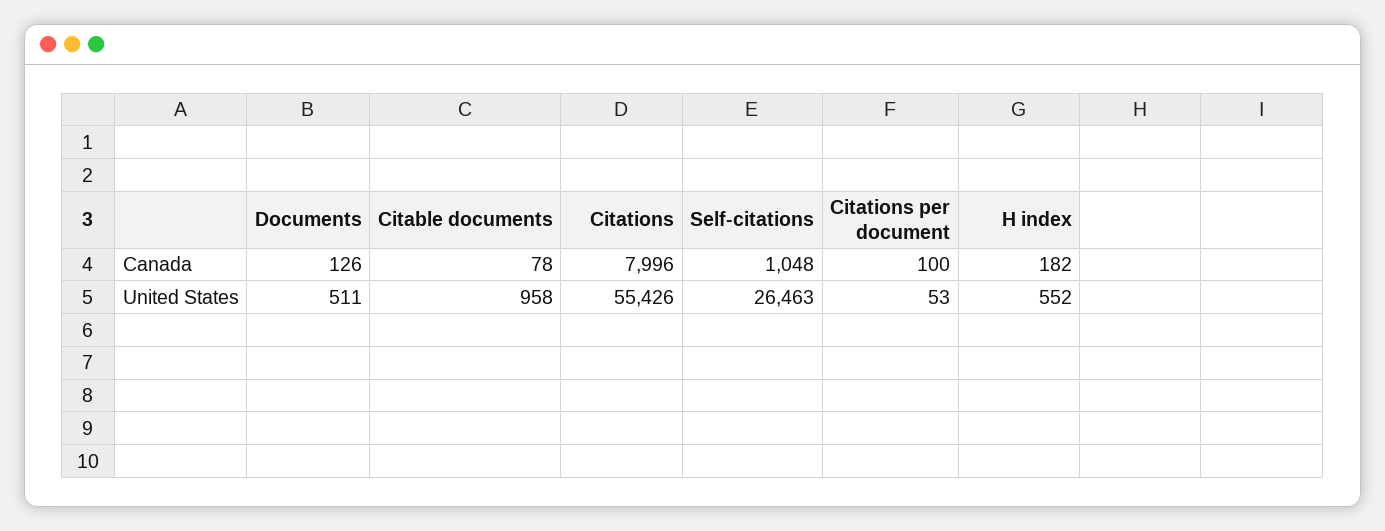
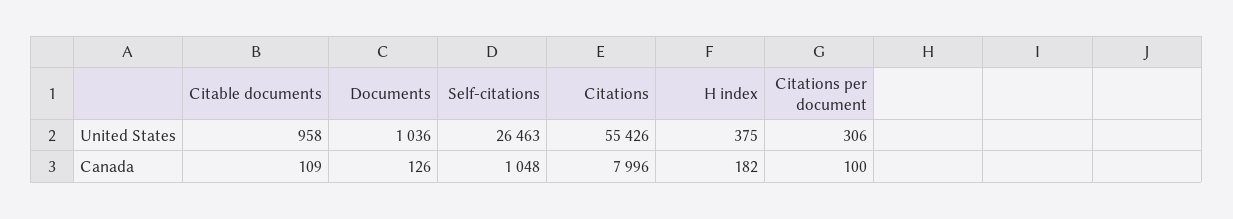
  {
    "Documents": {
      "Canada": 126,
-     "United States": 511
+     "United States": 1036
    },
    "Citable documents": {
-     "Canada": 78,
+     "Canada": 109,
      "United States": 958
    },
    "Citations": {
      "Canada": 7996,
      "United States": 55426
    },
    "Self-citations": {
      "Canada": 1048,
      "United States": 26463
    },
    "Citations per document": {
      "Canada": 100,
-     "United States": 53
+     "United States": 306
    },
    "H index": {
      "Canada": 182,
-     "United States": 552
+     "United States": 375
    }
  }

